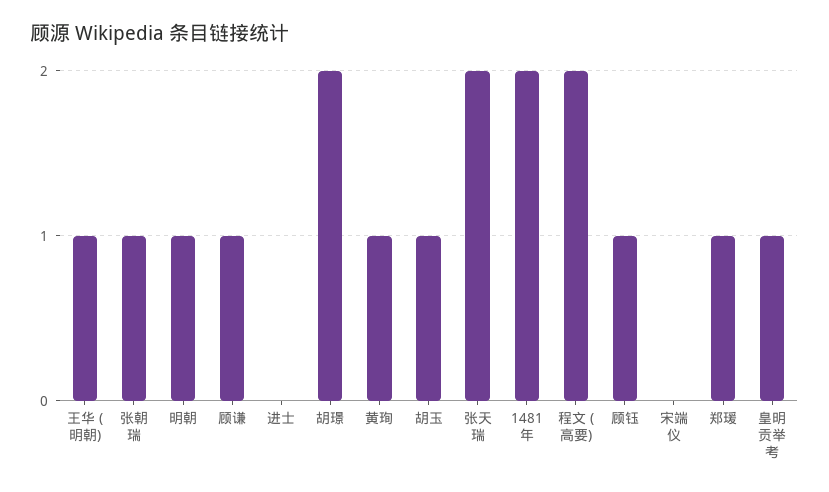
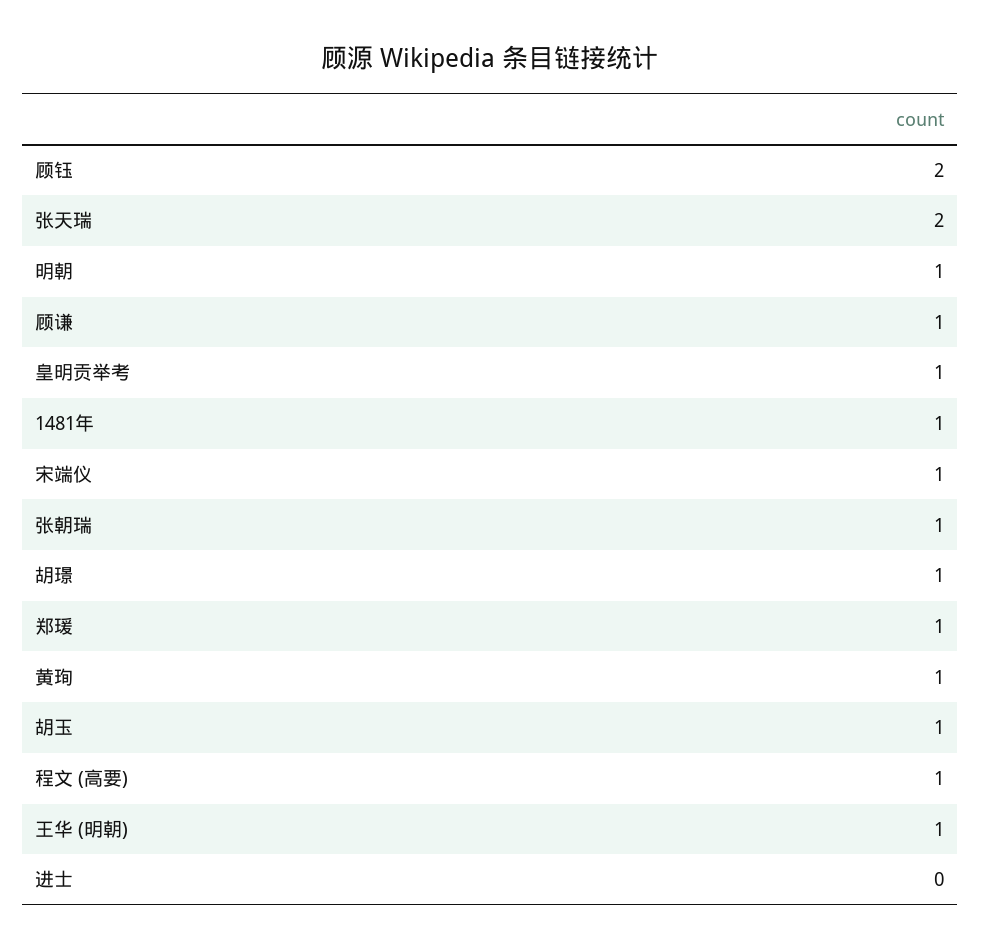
  {
    "王华 (明朝)": 1,
    "张朝瑞": 1,
    "明朝": 1,
    "顾谦": 1,
    "进士": 0,
-   "胡璟": 2,
+   "胡璟": 1,
    "黄珣": 1,
    "胡玉": 1,
    "张天瑞": 2,
-   "1481年": 2,
+   "1481年": 1,
-   "程文 (高要)": 2,
+   "程文 (高要)": 1,
-   "顾钰": 1,
+   "顾钰": 2,
-   "宋端仪": 0,
+   "宋端仪": 1,
    "郑瑗": 1,
    "皇明贡举考": 1
  }

